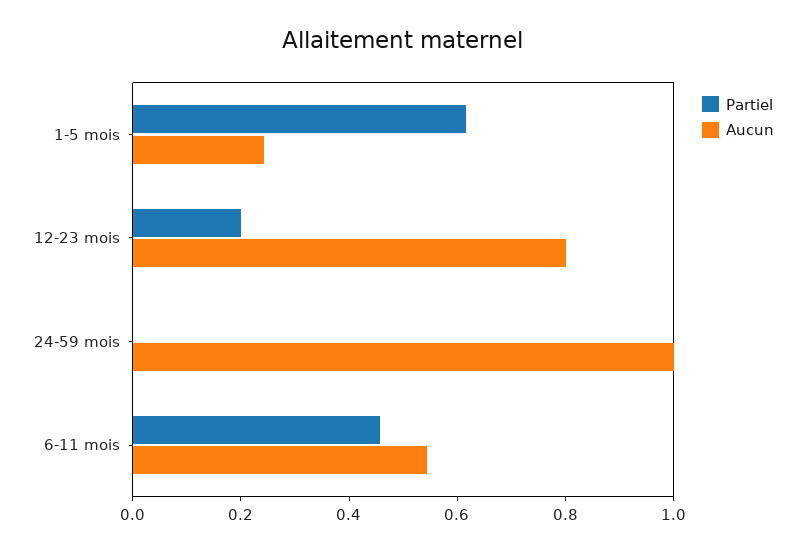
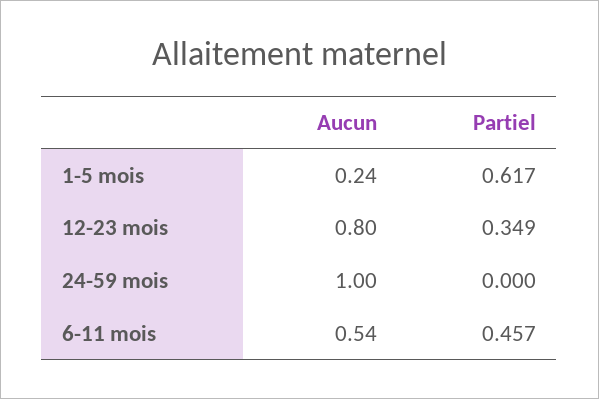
  {
    "Partiel": {
      "1-5 mois": 0.617,
-     "12-23 mois": 0.2,
+     "12-23 mois": 0.349,
      "24-59 mois": 0,
      "6-11 mois": 0.457
    },
    "Aucun": {
      "1-5 mois": 0.24,
      "12-23 mois": 0.8,
      "24-59 mois": 1,
      "6-11 mois": 0.54
    }
  }

